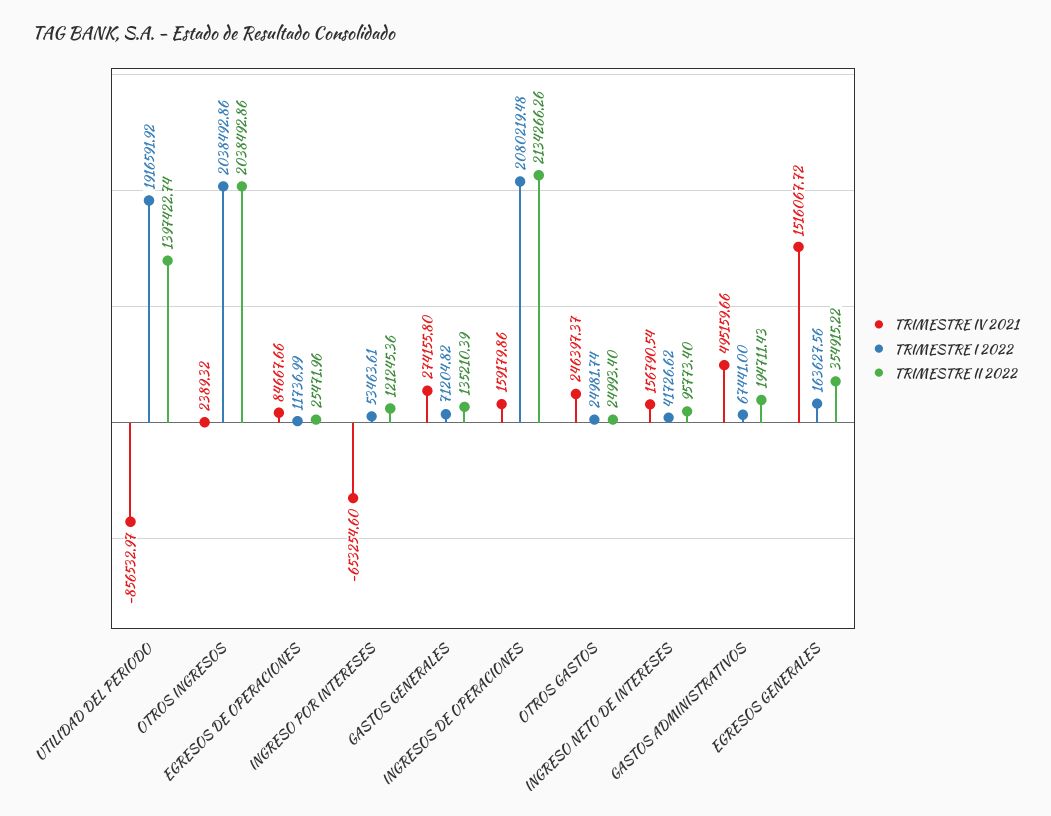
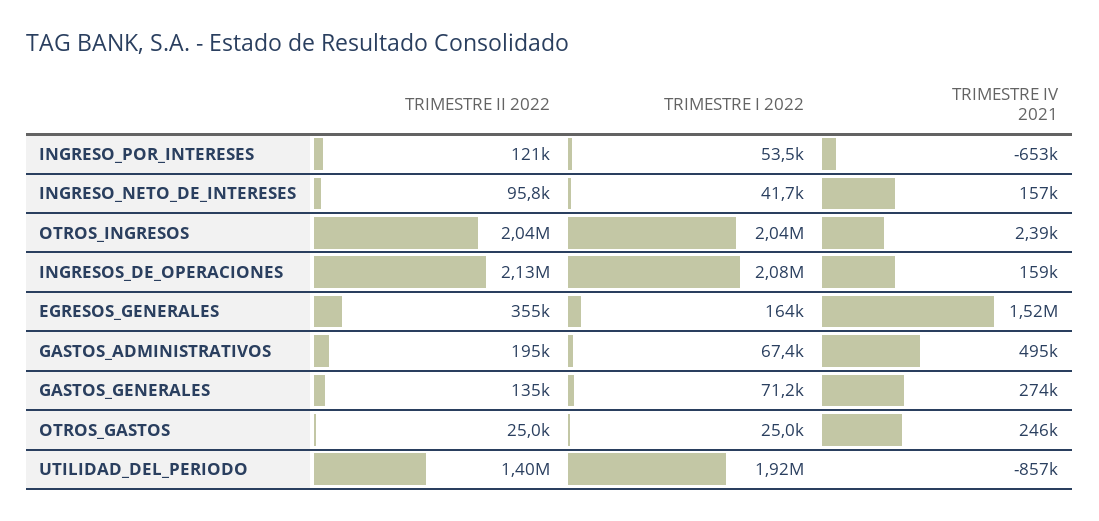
  {
    "TRIMESTRE IV 2021": {
      "UTILIDAD DEL PERIODO": -856532.97,
      "OTROS INGRESOS": 2389.32,
-     "EGRESOS DE OPERACIONES": 84667.66,
      "INGRESO POR INTERESES": -653254.6,
      "GASTOS GENERALES": 274155.8,
      "INGRESOS DE OPERACIONES": 159179.86,
      "OTROS GASTOS": 246397.37,
      "INGRESO NETO DE INTERESES": 156790.54,
      "GASTOS ADMINISTRATIVOS": 495159.66,
      "EGRESOS GENERALES": 1516067.72
    },
    "TRIMESTRE I 2022": {
      "UTILIDAD DEL PERIODO": 1916591.92,
      "OTROS INGRESOS": 2038492.86,
-     "EGRESOS DE OPERACIONES": 11736.99,
      "INGRESO POR INTERESES": 53463.61,
      "GASTOS GENERALES": 71204.82,
      "INGRESOS DE OPERACIONES": 2080219.48,
      "OTROS GASTOS": 24981.74,
      "INGRESO NETO DE INTERESES": 41726.62,
      "GASTOS ADMINISTRATIVOS": 67441,
      "EGRESOS GENERALES": 163627.56
    },
    "TRIMESTRE II 2022": {
      "UTILIDAD DEL PERIODO": 1397422.74,
      "OTROS INGRESOS": 2038492.86,
-     "EGRESOS DE OPERACIONES": 25471.96,
      "INGRESO POR INTERESES": 121245.36,
      "GASTOS GENERALES": 135210.39,
      "INGRESOS DE OPERACIONES": 2134266.26,
      "OTROS GASTOS": 24993.4,
      "INGRESO NETO DE INTERESES": 95773.4,
      "GASTOS ADMINISTRATIVOS": 194711.43,
      "EGRESOS GENERALES": 354915.22
    }
  }

